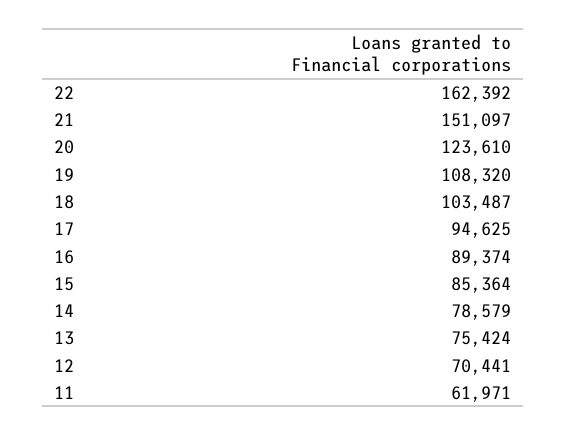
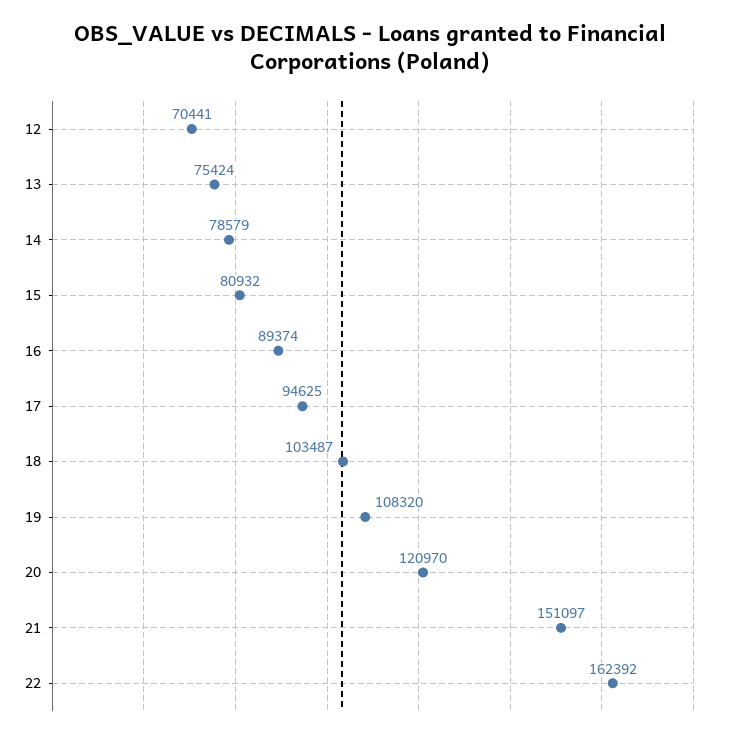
  {
    "22": 162392,
    "21": 151097,
-   "20": 123610,
+   "20": 120970,
    "19": 108320,
    "18": 103487,
    "17": 94625,
    "16": 89374,
-   "15": 85364,
+   "15": 80932,
    "14": 78579,
    "13": 75424,
-   "12": 70441,
+   "12": 70441
-   "11": 61971
  }

